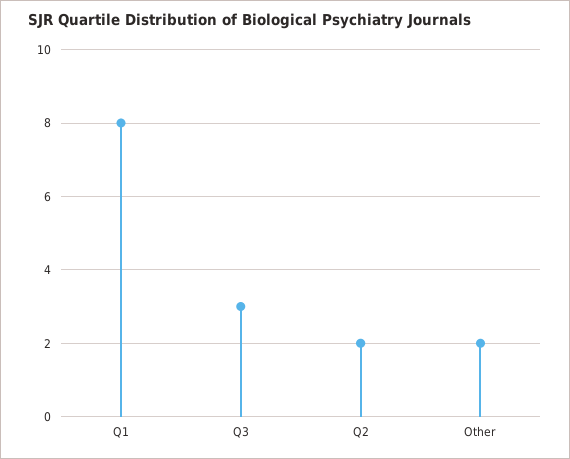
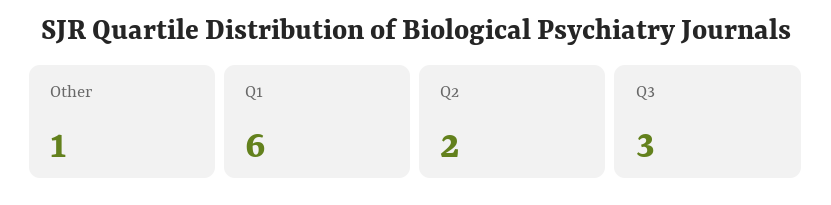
  {
-   "Q1": 8,
+   "Q1": 6,
    "Q3": 3,
    "Q2": 2,
-   "Other": 2
+   "Other": 1
  }

